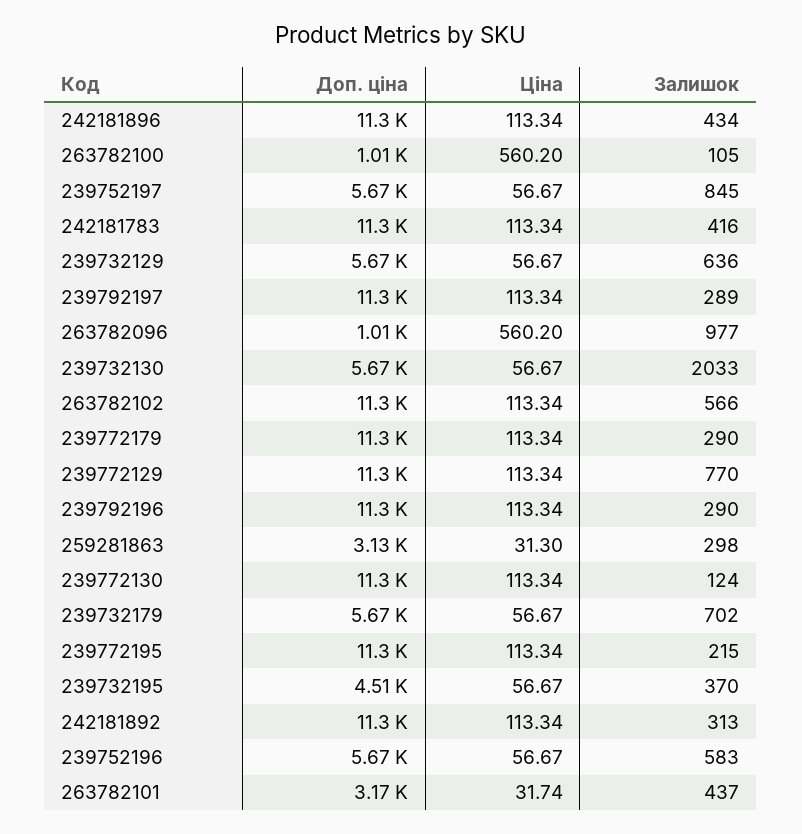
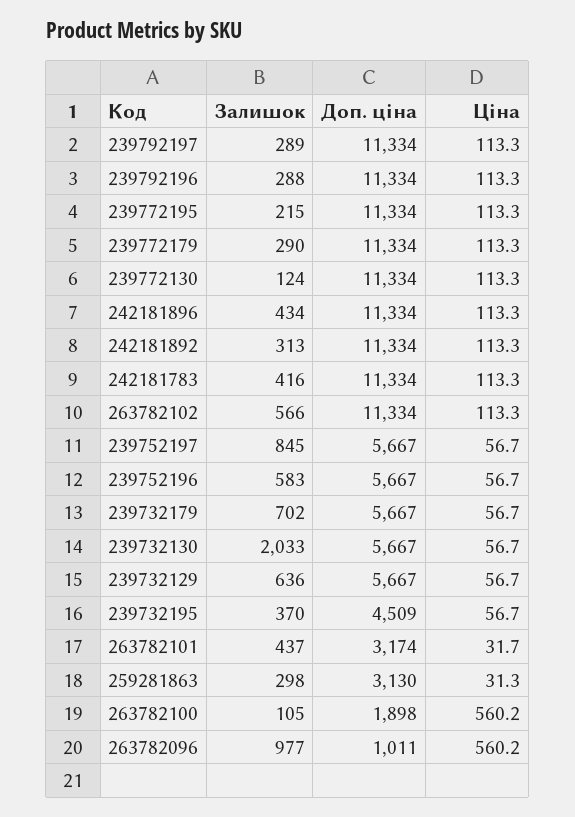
  {
    "Доп. ціна": {
      "242181896": 11334,
-     "263782100": 1010,
+     "263782100": 1898,
      "239752197": 5667,
      "242181783": 11334,
      "239732129": 5667,
      "239792197": 11334,
      "263782096": 1011,
      "239732130": 5667,
      "263782102": 11334,
      "239772179": 11334,
-     "239772129": 11300,
      "239792196": 11334,
      "259281863": 3130,
      "239772130": 11334,
      "239732179": 5667,
      "239772195": 11334,
      "239732195": 4509,
      "242181892": 11334,
      "239752196": 5667,
      "263782101": 3174
    },
    "Ціна": {
      "242181896": 113.34,
      "263782100": 560.2,
      "239752197": 56.67,
      "242181783": 113.34,
      "239732129": 56.67,
      "239792197": 113.34,
      "263782096": 560.2,
      "239732130": 56.67,
      "263782102": 113.34,
      "239772179": 113.34,
-     "239772129": 113.34,
      "239792196": 113.34,
      "259281863": 31.3,
      "239772130": 113.34,
      "239732179": 56.67,
      "239772195": 113.34,
      "239732195": 56.67,
      "242181892": 113.34,
      "239752196": 56.67,
      "263782101": 31.74
    },
    "Залишок": {
      "242181896": 434,
      "263782100": 105,
      "239752197": 845,
      "242181783": 416,
      "239732129": 636,
      "239792197": 289,
      "263782096": 977,
      "239732130": 2033,
      "263782102": 566,
      "239772179": 290,
-     "239772129": 770,
-     "239792196": 290,
+     "239792196": 288,
      "259281863": 298,
      "239772130": 124,
      "239732179": 702,
      "239772195": 215,
      "239732195": 370,
      "242181892": 313,
      "239752196": 583,
      "263782101": 437
    }
  }

